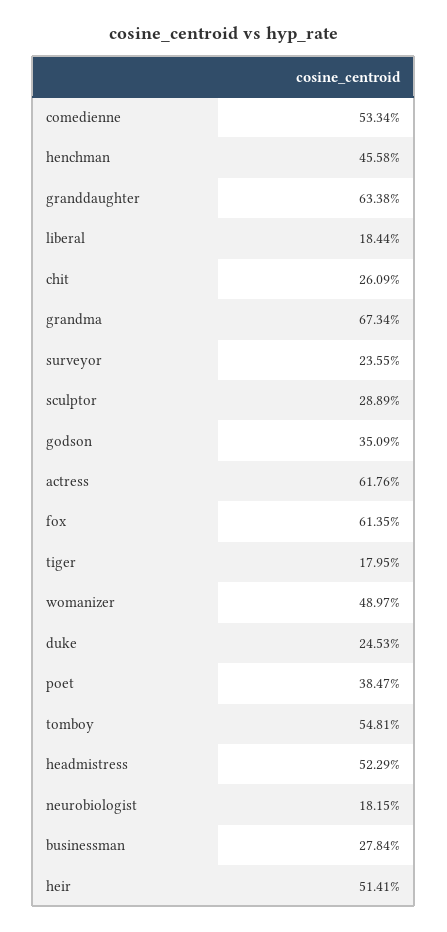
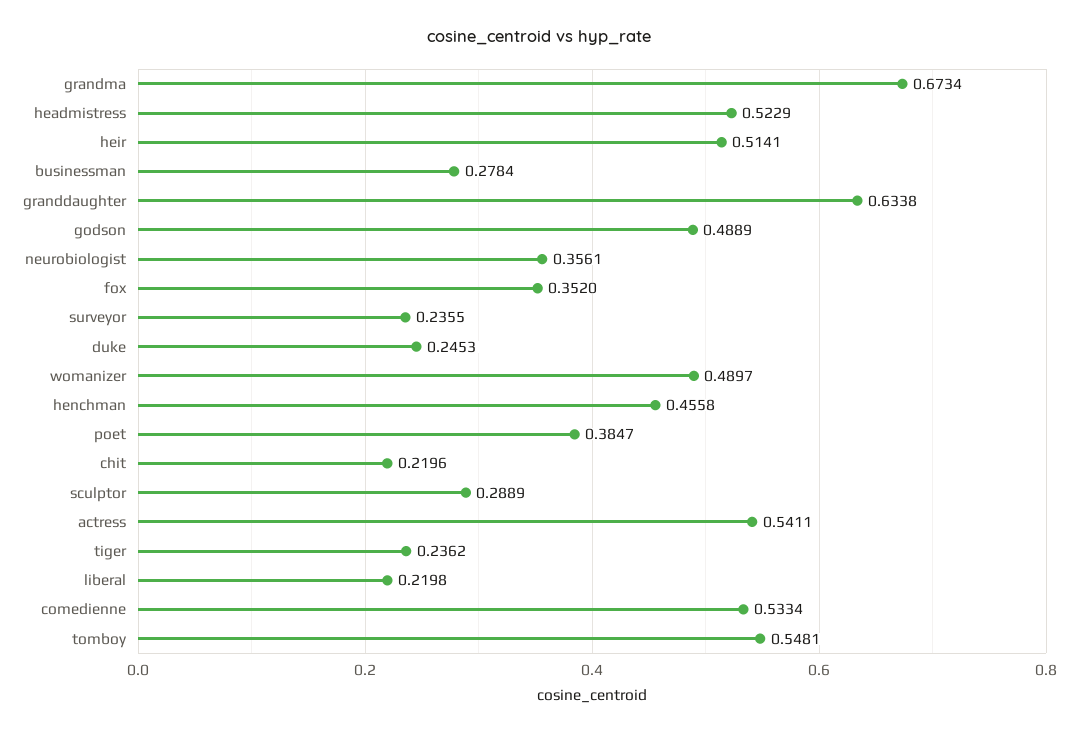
  {
    "comedienne": 0.5334,
    "henchman": 0.4558,
    "granddaughter": 0.6338,
-   "liberal": 0.1844,
+   "liberal": 0.2198,
-   "chit": 0.2609,
+   "chit": 0.2196,
    "grandma": 0.6734,
    "surveyor": 0.2355,
    "sculptor": 0.2889,
-   "godson": 0.3509,
+   "godson": 0.4889,
-   "actress": 0.6176,
+   "actress": 0.5411,
-   "fox": 0.6135,
+   "fox": 0.352,
-   "tiger": 0.1795,
+   "tiger": 0.2362,
    "womanizer": 0.4897,
    "duke": 0.2453,
    "poet": 0.3847,
    "tomboy": 0.5481,
    "headmistress": 0.5229,
-   "neurobiologist": 0.1815,
+   "neurobiologist": 0.3561,
    "businessman": 0.2784,
    "heir": 0.5141
  }

